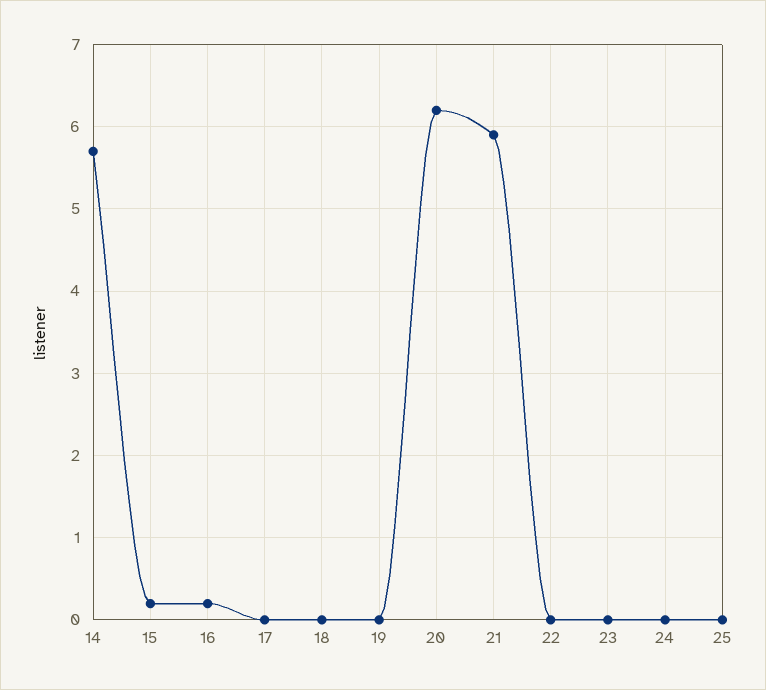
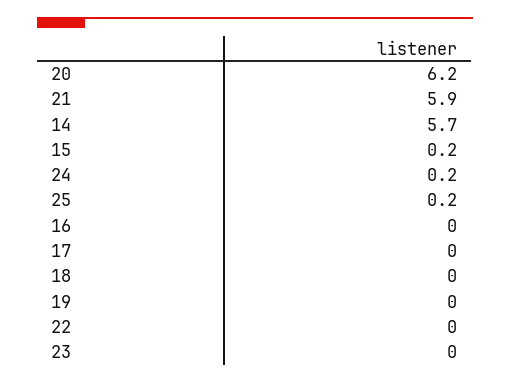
  {
    "14": 5.7,
    "15": 0.2,
-   "16": 0.2,
+   "16": 0,
    "17": 0,
    "18": 0,
    "19": 0,
    "20": 6.2,
    "21": 5.9,
    "22": 0,
    "23": 0,
-   "24": 0,
+   "24": 0.2,
-   "25": 0
+   "25": 0.2
  }

